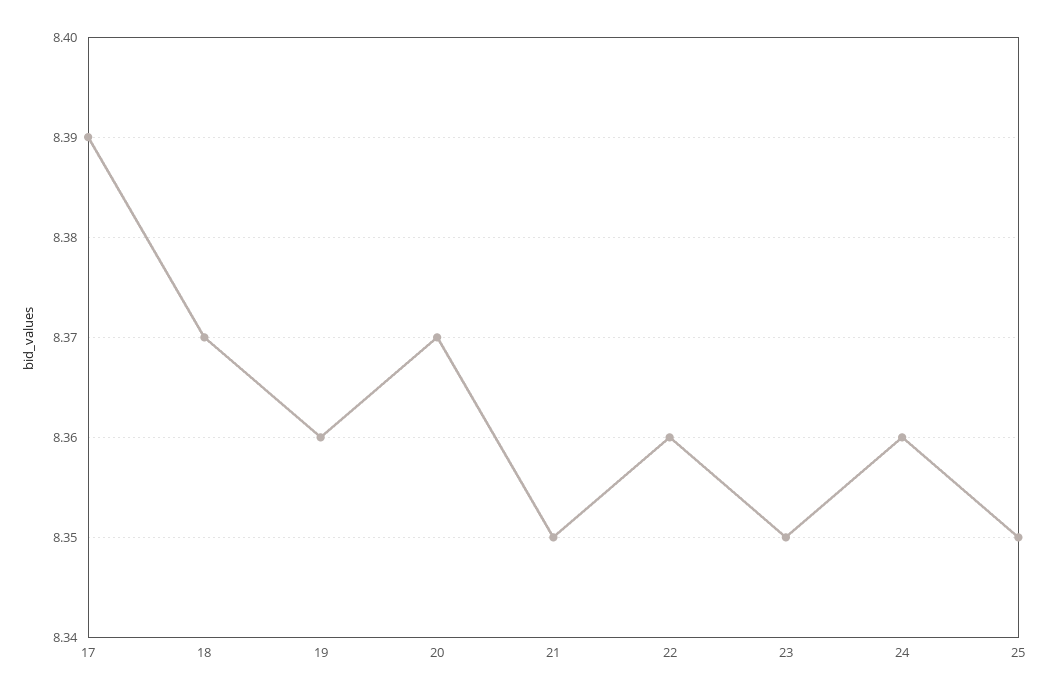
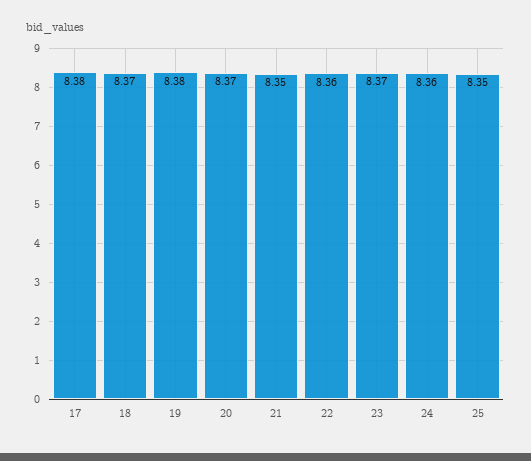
  {
-   "17": 8.39,
+   "17": 8.38,
    "18": 8.37,
-   "19": 8.36,
+   "19": 8.38,
    "20": 8.37,
    "21": 8.35,
    "22": 8.36,
-   "23": 8.35,
+   "23": 8.37,
    "24": 8.36,
    "25": 8.35
  }

